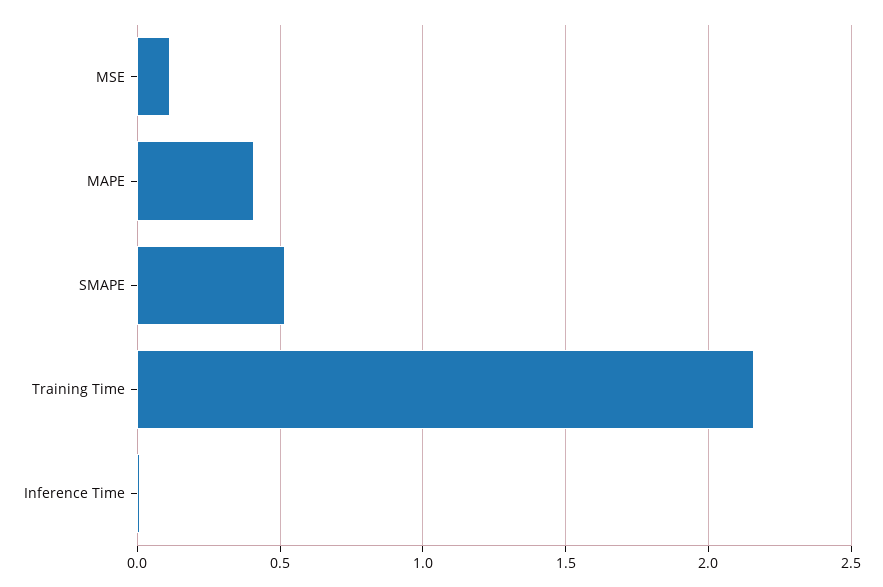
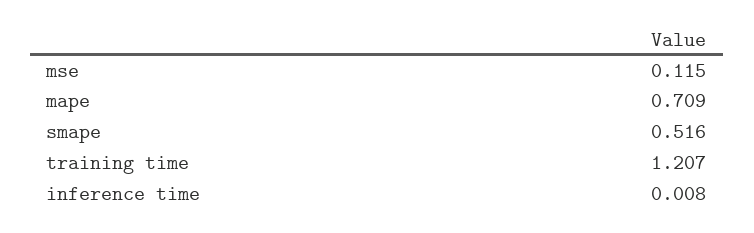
  {
    "MSE": 0.115,
-   "MAPE": 0.4,
+   "MAPE": 0.709,
    "SMAPE": 0.516,
-   "Training Time": 2.15,
+   "Training Time": 1.207,
    "Inference Time": 0.008
  }

